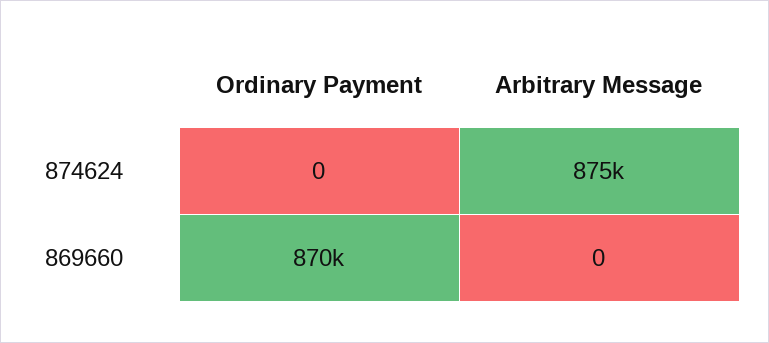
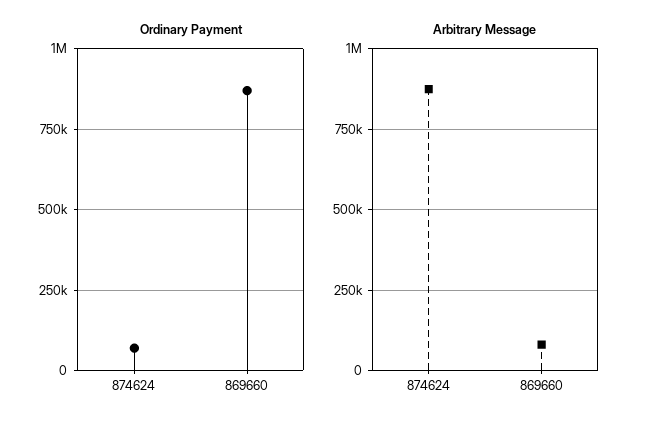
  {
    "Ordinary Payment": {
-     "874624": 0,
+     "874624": 75000,
      "869660": 870000
    },
    "Arbitrary Message": {
      "874624": 875000,
-     "869660": 0
+     "869660": 75000
    }
  }

